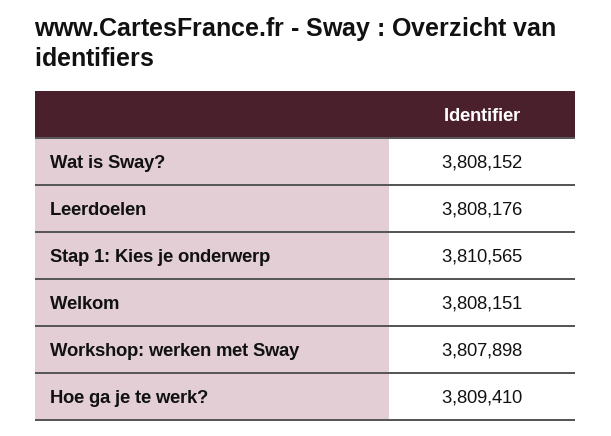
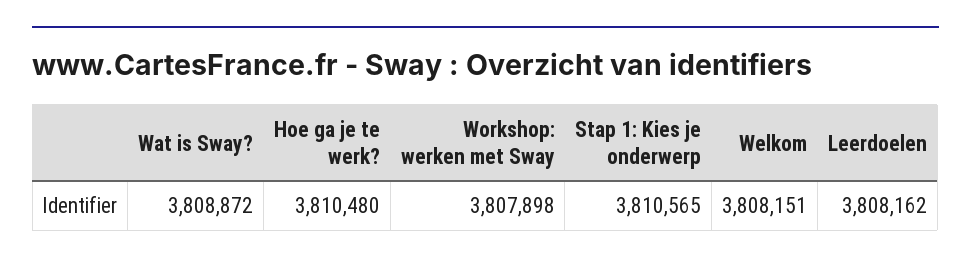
  {
-   "Wat is Sway?": 3808152,
+   "Wat is Sway?": 3808872,
-   "Leerdoelen": 3808176,
+   "Leerdoelen": 3808162,
    "Stap 1: Kies je onderwerp": 3810565,
    "Welkom": 3808151,
    "Workshop: werken met Sway": 3807898,
-   "Hoe ga je te werk?": 3809410
+   "Hoe ga je te werk?": 3810480
  }

